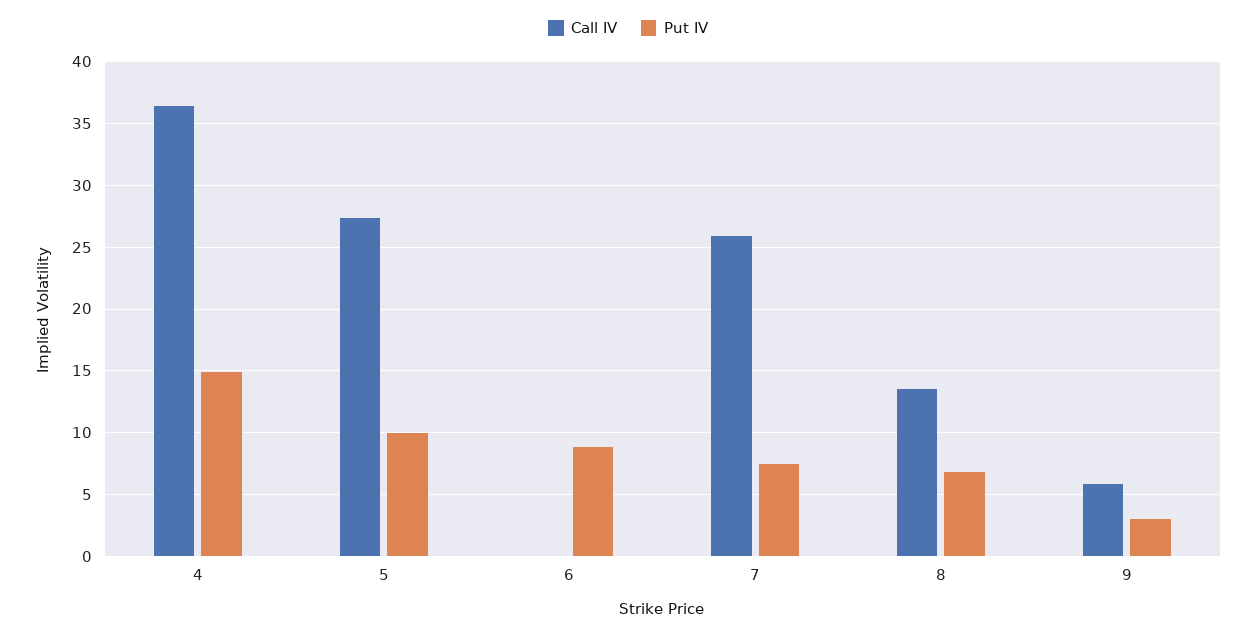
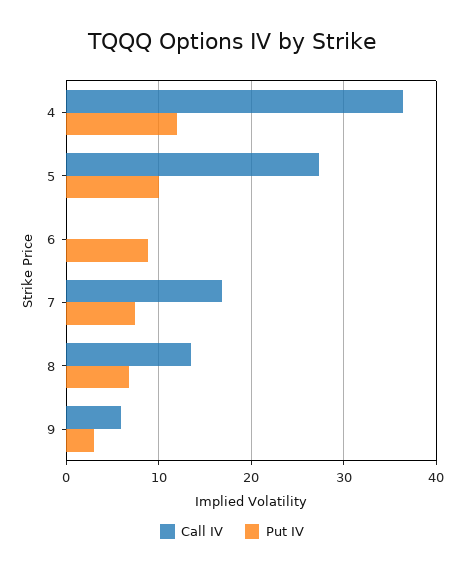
  {
    "Call IV": {
      "4": 36.5,
      "5": 27.5,
      "6": 0,
-     "7": 26,
+     "7": 17,
      "8": 13.5,
      "9": 6
    },
    "Put IV": {
-     "4": 15,
+     "4": 12,
      "5": 10,
      "6": 9,
      "7": 7.5,
      "8": 7,
      "9": 3
    }
  }

